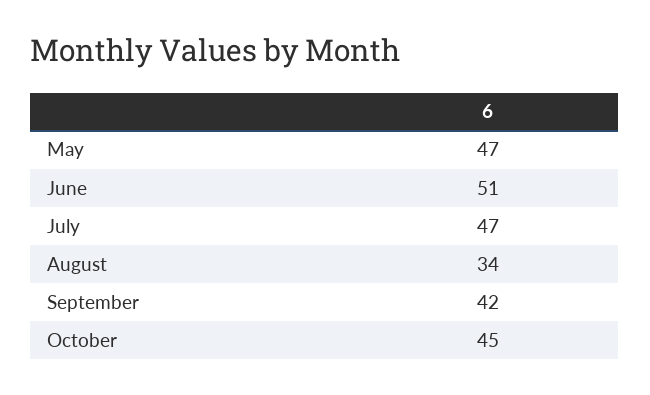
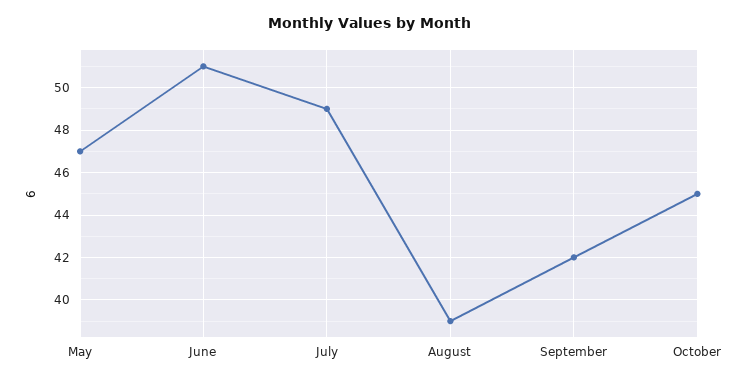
  {
    "May": 47,
    "June": 51,
-   "July": 47,
+   "July": 49,
-   "August": 34,
+   "August": 39,
    "September": 42,
    "October": 45
  }

